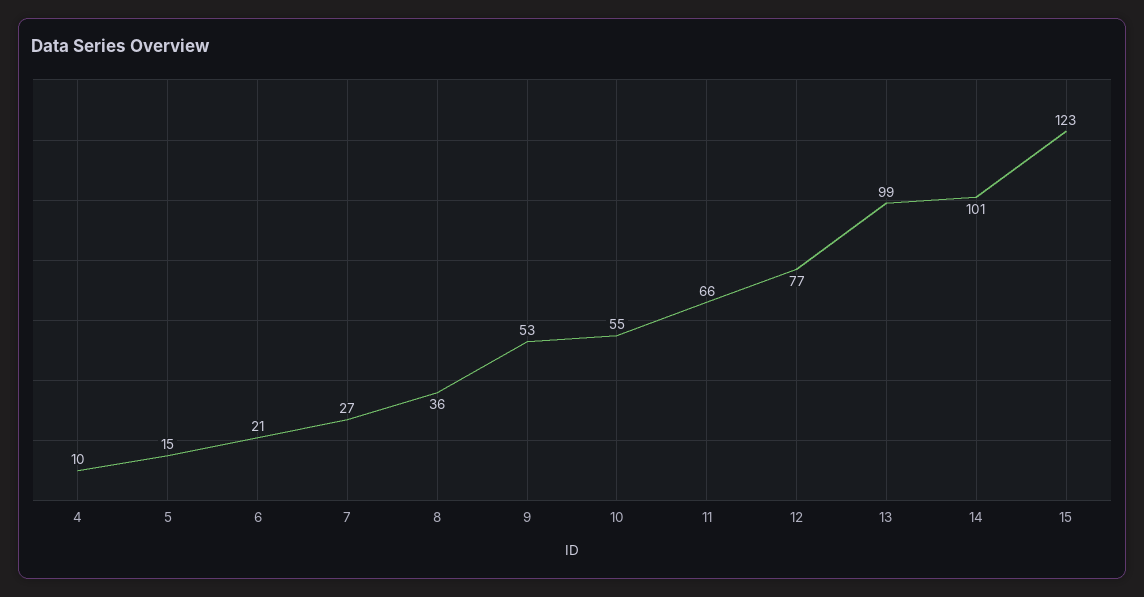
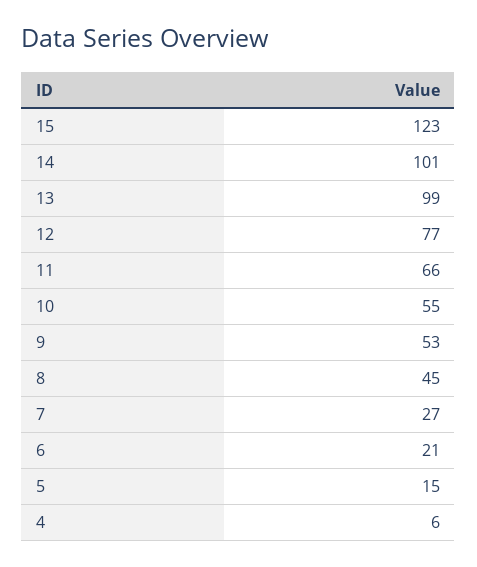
  {
-   "4": 10,
+   "4": 6,
    "5": 15,
    "6": 21,
    "7": 27,
-   "8": 36,
+   "8": 45,
    "9": 53,
    "10": 55,
    "11": 66,
    "12": 77,
    "13": 99,
    "14": 101,
    "15": 123
  }

